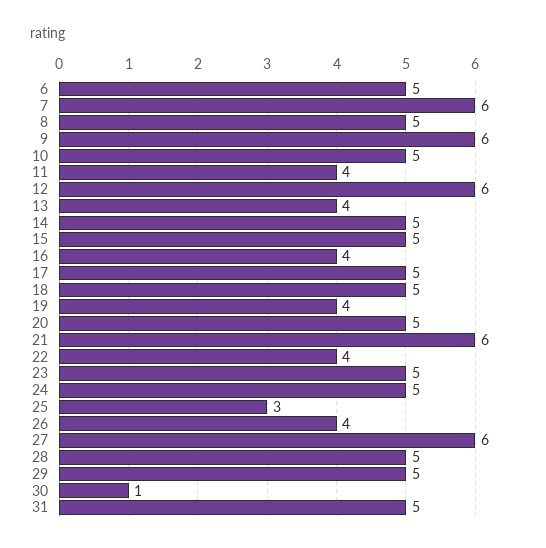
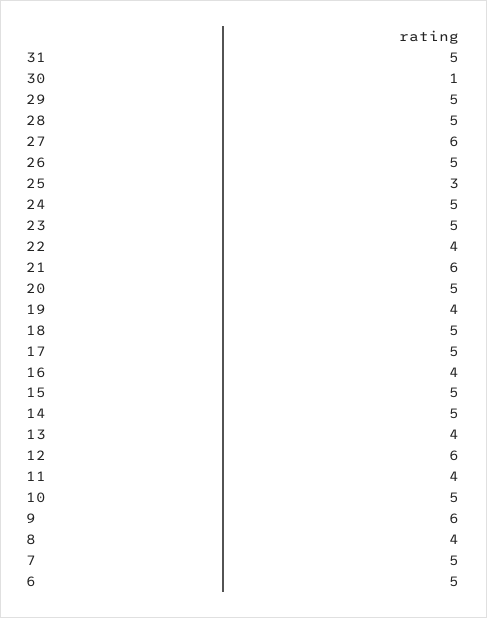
  {
    "6": 5,
-   "7": 6,
+   "7": 5,
-   "8": 5,
+   "8": 4,
    "9": 6,
    "10": 5,
    "11": 4,
    "12": 6,
    "13": 4,
    "14": 5,
    "15": 5,
    "16": 4,
    "17": 5,
    "18": 5,
    "19": 4,
    "20": 5,
    "21": 6,
    "22": 4,
    "23": 5,
    "24": 5,
    "25": 3,
-   "26": 4,
+   "26": 5,
    "27": 6,
    "28": 5,
    "29": 5,
    "30": 1,
    "31": 5
  }

